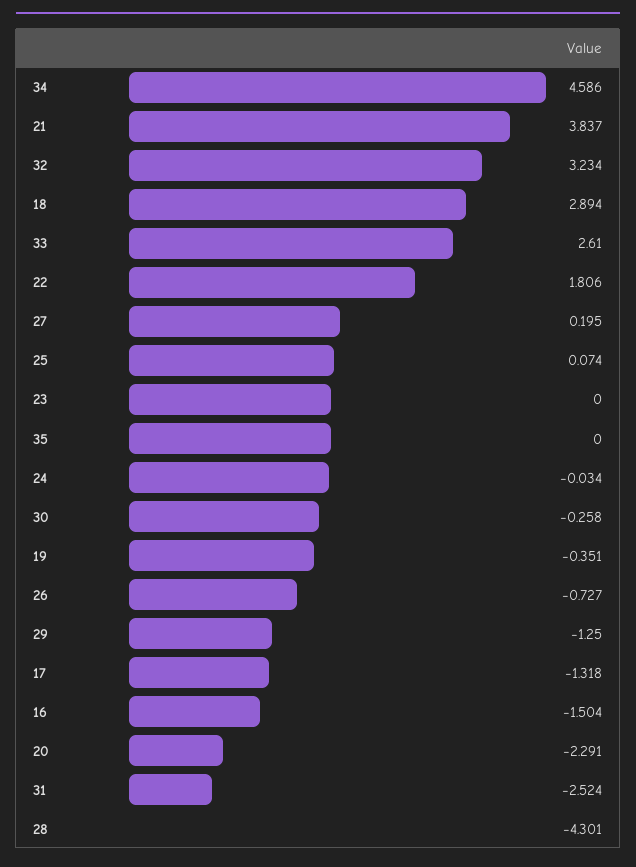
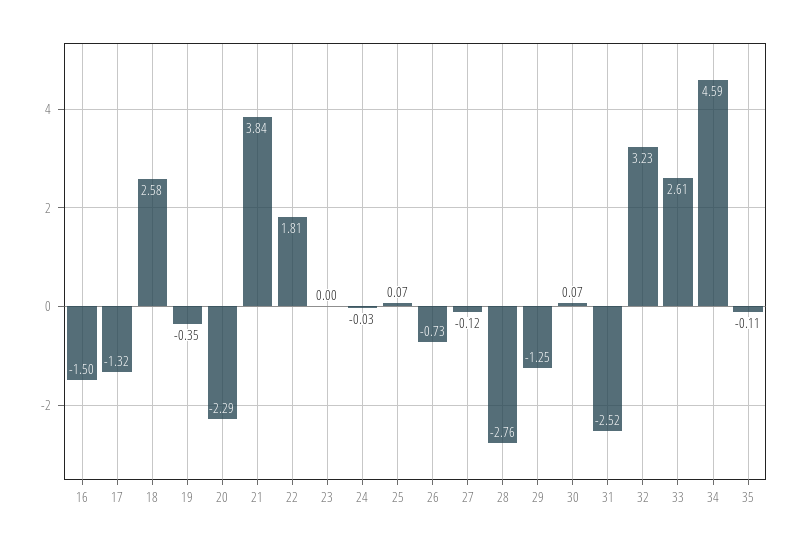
  {
    "34": 4.586,
    "21": 3.837,
    "32": 3.234,
-   "18": 2.894,
+   "18": 2.58,
    "33": 2.61,
    "22": 1.806,
-   "27": 0.195,
+   "27": -0.12,
    "25": 0.074,
    "23": 0,
-   "35": 0,
+   "35": -0.11,
    "24": -0.034,
-   "30": -0.258,
+   "30": 0.07,
    "19": -0.351,
    "26": -0.727,
    "29": -1.25,
    "17": -1.318,
    "16": -1.504,
    "20": -2.291,
    "31": -2.524,
-   "28": -4.301
+   "28": -2.76
  }

